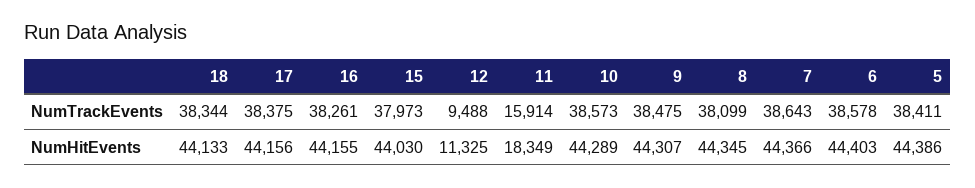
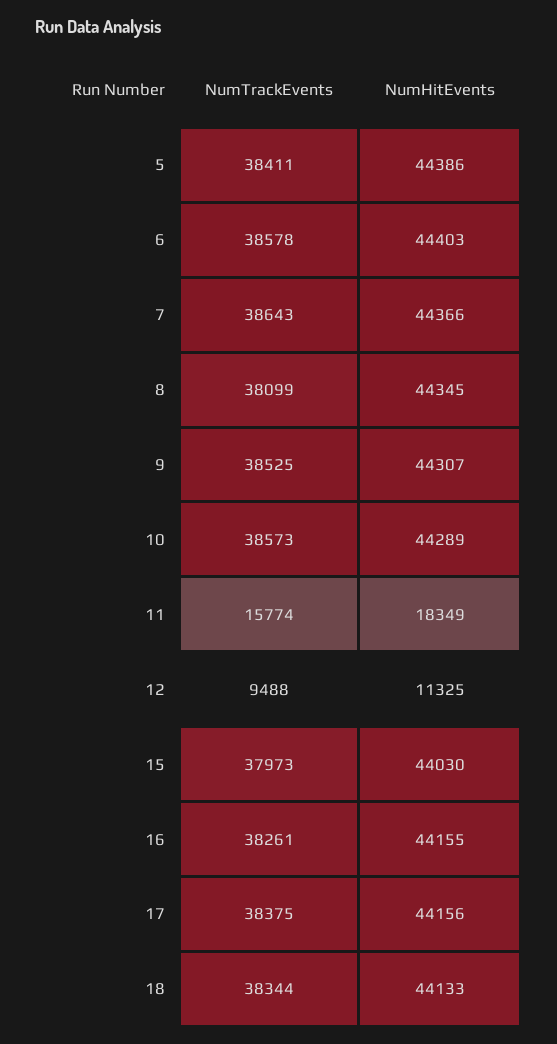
  {
    "18": {
      "NumTrackEvents": 38344,
      "NumHitEvents": 44133
    },
    "17": {
      "NumTrackEvents": 38375,
      "NumHitEvents": 44156
    },
    "16": {
      "NumTrackEvents": 38261,
      "NumHitEvents": 44155
    },
    "15": {
      "NumTrackEvents": 37973,
      "NumHitEvents": 44030
    },
    "12": {
      "NumTrackEvents": 9488,
      "NumHitEvents": 11325
    },
    "11": {
-     "NumTrackEvents": 15914,
+     "NumTrackEvents": 15774,
      "NumHitEvents": 18349
    },
    "10": {
      "NumTrackEvents": 38573,
      "NumHitEvents": 44289
    },
    "9": {
-     "NumTrackEvents": 38475,
+     "NumTrackEvents": 38525,
      "NumHitEvents": 44307
    },
    "8": {
      "NumTrackEvents": 38099,
      "NumHitEvents": 44345
    },
    "7": {
      "NumTrackEvents": 38643,
      "NumHitEvents": 44366
    },
    "6": {
      "NumTrackEvents": 38578,
      "NumHitEvents": 44403
    },
    "5": {
      "NumTrackEvents": 38411,
      "NumHitEvents": 44386
    }
  }

